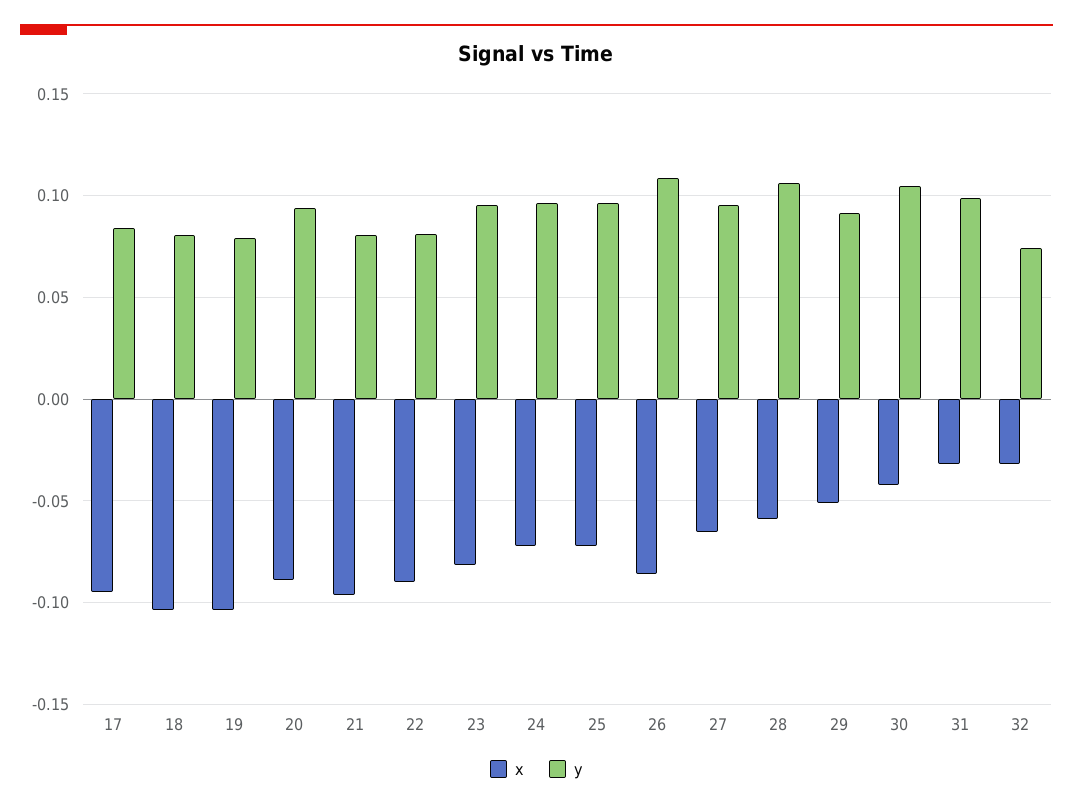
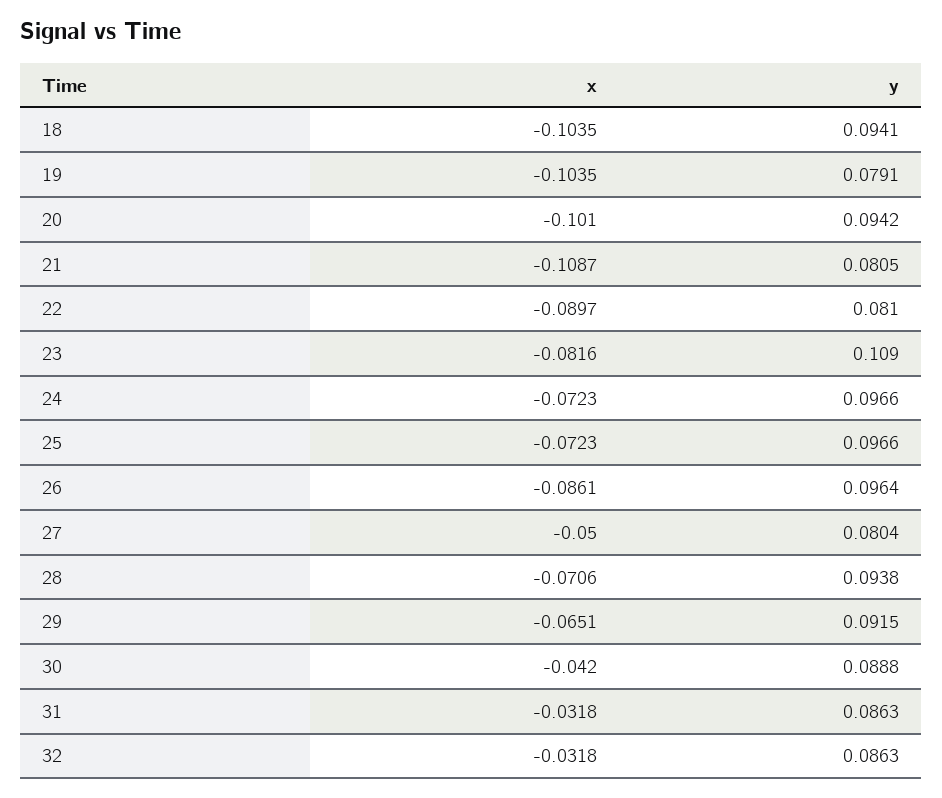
  {
    "x": {
-     "17": -0.095,
      "18": -0.1035,
      "19": -0.1035,
-     "20": -0.09,
+     "20": -0.101,
-     "21": -0.095,
+     "21": -0.1087,
      "22": -0.0897,
      "23": -0.0816,
      "24": -0.0723,
      "25": -0.0723,
      "26": -0.0861,
-     "27": -0.065,
+     "27": -0.05,
-     "28": -0.06,
+     "28": -0.0706,
-     "29": -0.05,
+     "29": -0.0651,
      "30": -0.042,
      "31": -0.0318,
      "32": -0.0318
    },
    "y": {
-     "17": 0.085,
-     "18": 0.08,
+     "18": 0.0941,
      "19": 0.0791,
      "20": 0.0942,
      "21": 0.0805,
      "22": 0.081,
-     "23": 0.095,
+     "23": 0.109,
      "24": 0.0966,
      "25": 0.0966,
-     "26": 0.11,
+     "26": 0.0964,
-     "27": 0.095,
+     "27": 0.0804,
-     "28": 0.105,
+     "28": 0.0938,
      "29": 0.0915,
-     "30": 0.105,
+     "30": 0.0888,
-     "31": 0.1,
+     "31": 0.0863,
-     "32": 0.075
+     "32": 0.0863
    }
  }

